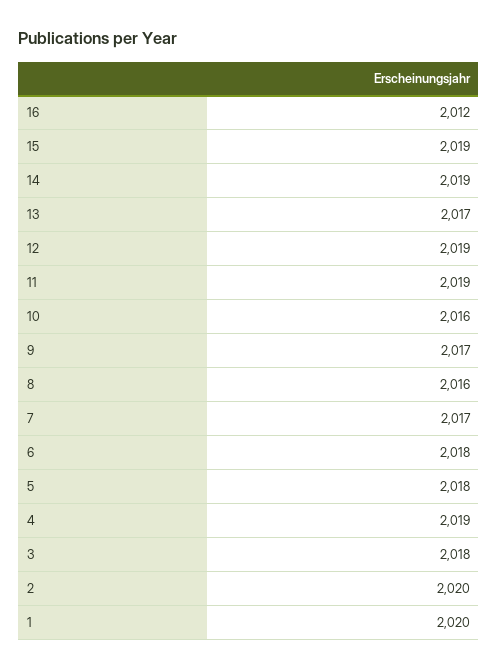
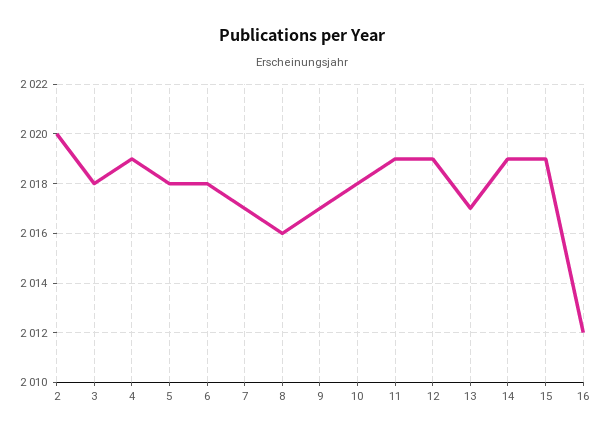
  {
    "16": 2012,
    "15": 2019,
    "14": 2019,
    "13": 2017,
    "12": 2019,
    "11": 2019,
-   "10": 2016,
+   "10": 2018,
    "9": 2017,
    "8": 2016,
    "7": 2017,
    "6": 2018,
    "5": 2018,
    "4": 2019,
    "3": 2018,
-   "2": 2020,
+   "2": 2020
-   "1": 2020
  }

